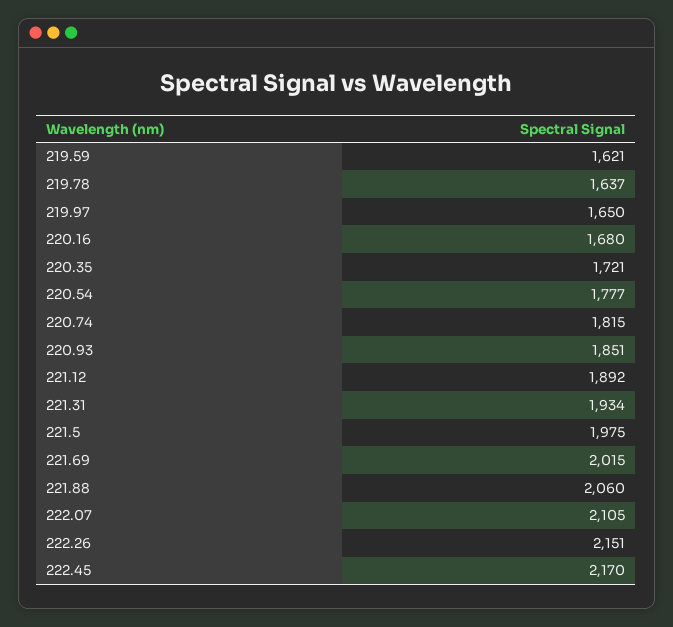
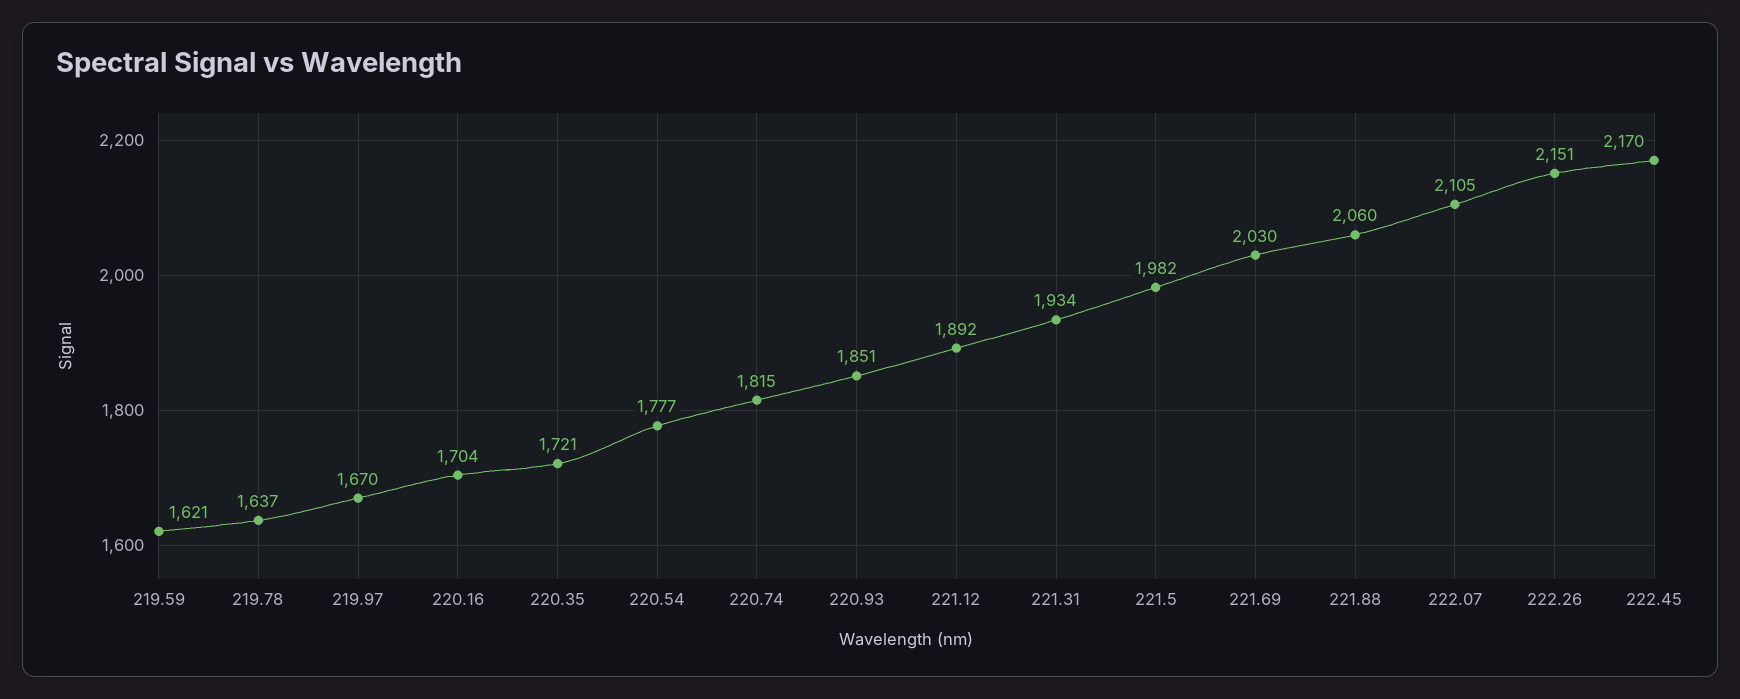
  {
    "219.59": 1621,
    "219.78": 1637,
-   "219.97": 1650,
+   "219.97": 1670,
-   "220.16": 1680,
+   "220.16": 1704,
    "220.35": 1721,
    "220.54": 1777,
    "220.74": 1815,
    "220.93": 1851,
    "221.12": 1892,
    "221.31": 1934,
-   "221.5": 1975,
+   "221.5": 1982,
-   "221.69": 2015,
+   "221.69": 2030,
    "221.88": 2060,
    "222.07": 2105,
    "222.26": 2151,
    "222.45": 2170
  }

